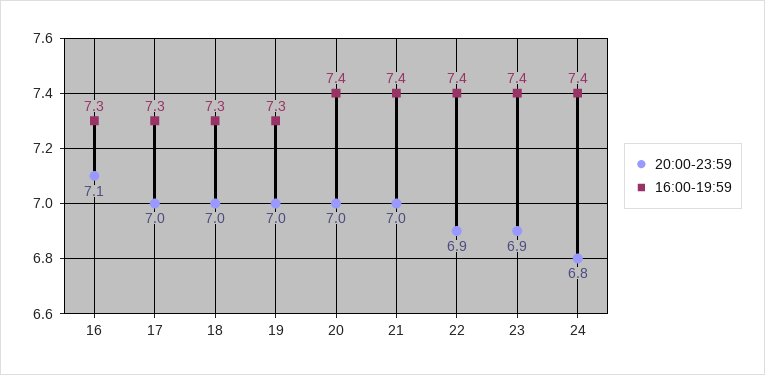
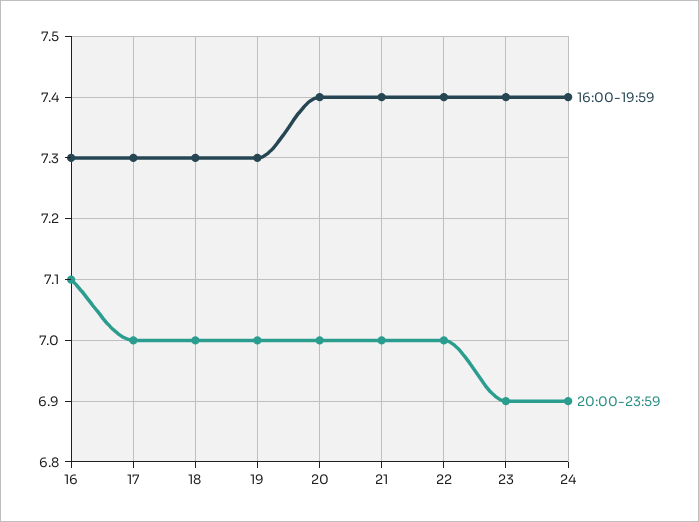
  {
    "20:00-23:59": {
      "16": 7.1,
      "17": 7,
      "18": 7,
      "19": 7,
      "20": 7,
      "21": 7,
-     "22": 6.9,
+     "22": 7,
      "23": 6.9,
-     "24": 6.8
+     "24": 6.9
    },
    "16:00-19:59": {
      "16": 7.3,
      "17": 7.3,
      "18": 7.3,
      "19": 7.3,
      "20": 7.4,
      "21": 7.4,
      "22": 7.4,
      "23": 7.4,
      "24": 7.4
    }
  }

